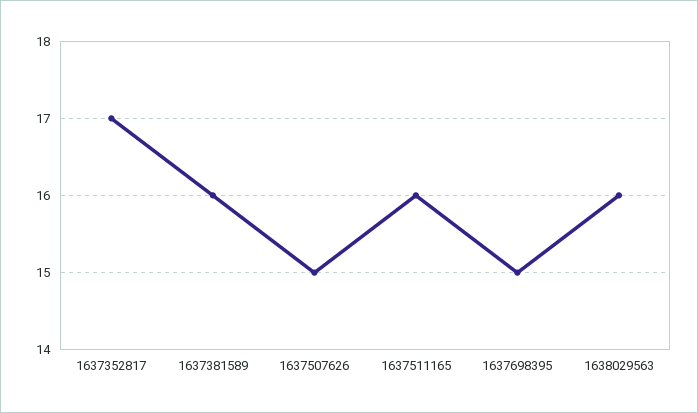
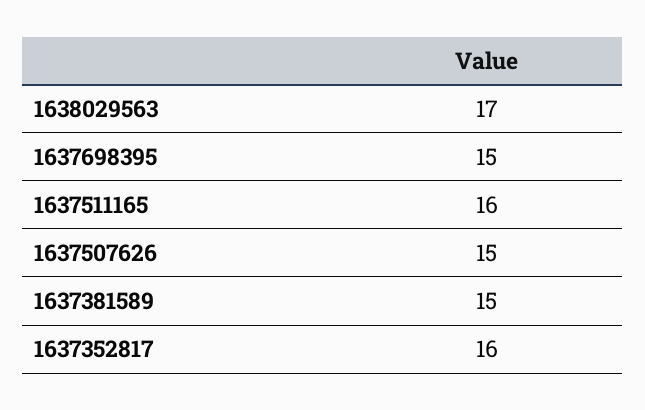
  {
-   "1637352817": 17,
+   "1637352817": 16,
-   "1637381589": 16,
+   "1637381589": 15,
    "1637507626": 15,
    "1637511165": 16,
    "1637698395": 15,
-   "1638029563": 16
+   "1638029563": 17
  }

